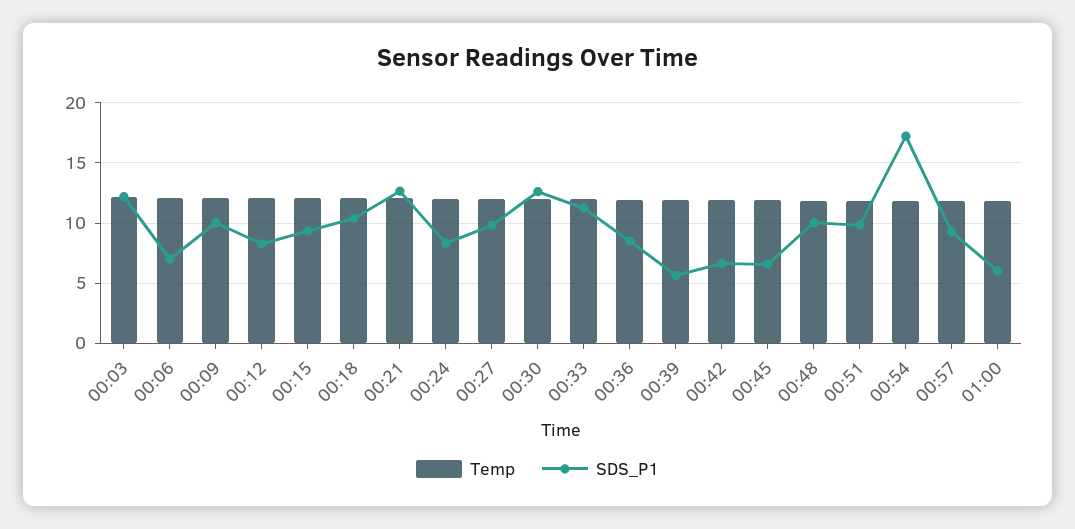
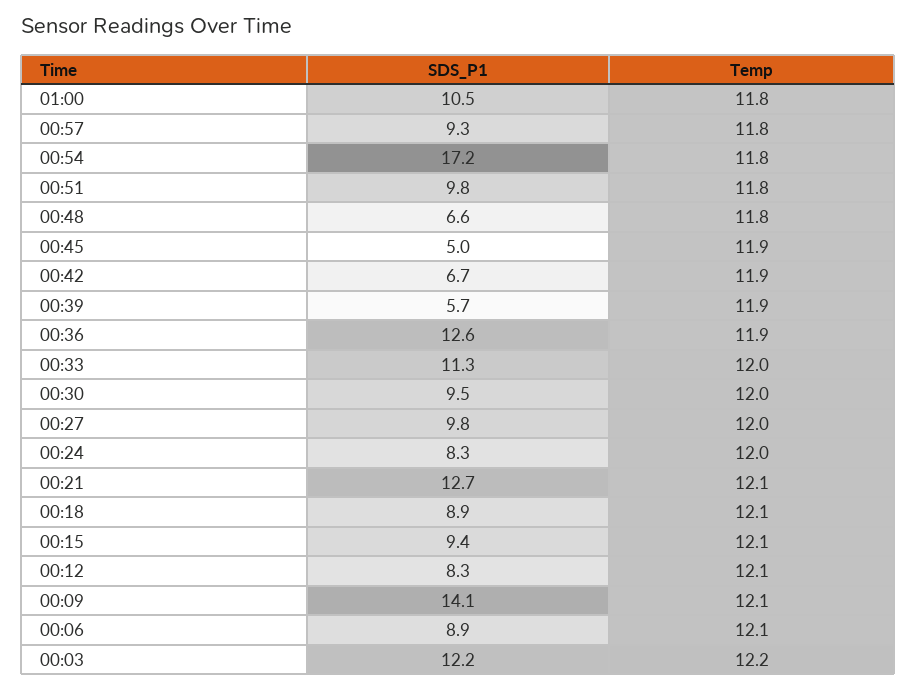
  {
    "Temp": {
      "00:03": 12.2,
      "00:06": 12.1,
      "00:09": 12.1,
      "00:12": 12.1,
      "00:15": 12.1,
      "00:18": 12.1,
      "00:21": 12.1,
      "00:24": 12,
      "00:27": 12,
      "00:30": 12,
      "00:33": 12,
      "00:36": 11.9,
      "00:39": 11.9,
      "00:42": 11.9,
      "00:45": 11.9,
      "00:48": 11.8,
      "00:51": 11.8,
      "00:54": 11.8,
      "00:57": 11.8,
      "01:00": 11.8
    },
    "SDS_P1": {
      "00:03": 12.2,
-     "00:06": 7,
+     "00:06": 8.9,
-     "00:09": 10,
+     "00:09": 14.1,
      "00:12": 8.3,
      "00:15": 9.4,
-     "00:18": 10.5,
+     "00:18": 8.9,
      "00:21": 12.7,
      "00:24": 8.3,
      "00:27": 9.8,
-     "00:30": 12.5,
+     "00:30": 9.5,
      "00:33": 11.3,
-     "00:36": 8.5,
+     "00:36": 12.6,
      "00:39": 5.7,
      "00:42": 6.7,
-     "00:45": 6.5,
+     "00:45": 5,
-     "00:48": 10,
+     "00:48": 6.6,
      "00:51": 9.8,
      "00:54": 17.2,
      "00:57": 9.3,
-     "01:00": 6
+     "01:00": 10.5
    }
  }

